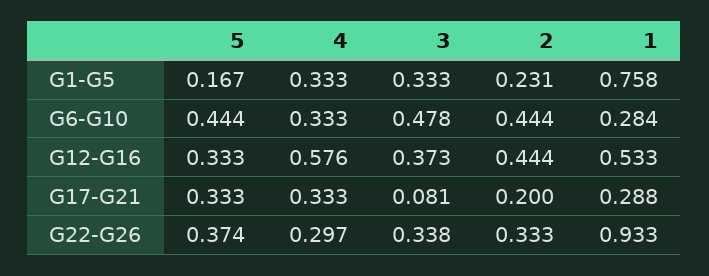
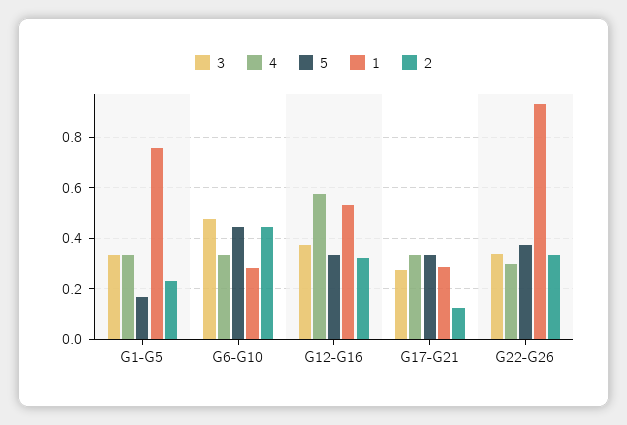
  {
    "5": {
      "G1-G5": 0.167,
      "G6-G10": 0.444,
      "G12-G16": 0.333,
      "G17-G21": 0.333,
      "G22-G26": 0.374
    },
    "4": {
      "G1-G5": 0.333,
      "G6-G10": 0.333,
      "G12-G16": 0.576,
      "G17-G21": 0.333,
      "G22-G26": 0.297
    },
    "3": {
      "G1-G5": 0.333,
      "G6-G10": 0.478,
      "G12-G16": 0.373,
-     "G17-G21": 0.081,
+     "G17-G21": 0.275,
      "G22-G26": 0.338
    },
    "2": {
      "G1-G5": 0.231,
      "G6-G10": 0.444,
-     "G12-G16": 0.444,
+     "G12-G16": 0.325,
-     "G17-G21": 0.2,
+     "G17-G21": 0.125,
      "G22-G26": 0.333
    },
    "1": {
      "G1-G5": 0.758,
      "G6-G10": 0.284,
      "G12-G16": 0.533,
      "G17-G21": 0.288,
      "G22-G26": 0.933
    }
  }

